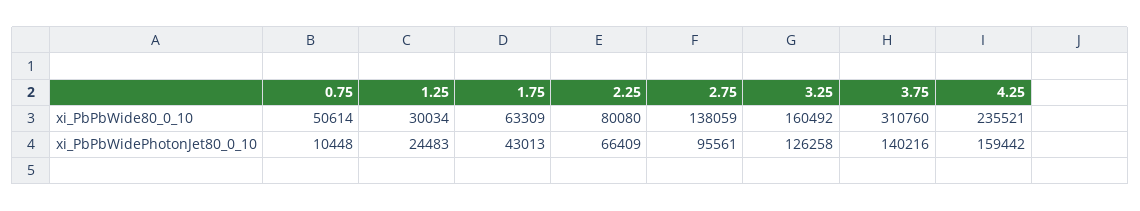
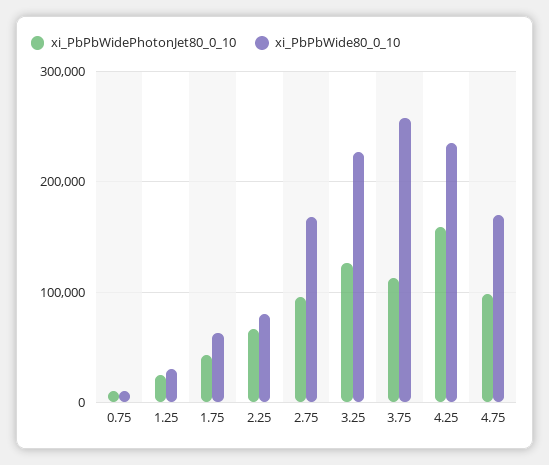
  {
    "xi_PbPbWide80_0_10": {
-     "0.75": 50614,
+     "0.75": 10000,
      "1.25": 30034,
      "1.75": 63309,
      "2.25": 80080,
-     "2.75": 138059,
+     "2.75": 170000,
-     "3.25": 160492,
+     "3.25": 230000,
-     "3.75": 310760,
+     "3.75": 260000,
-     "4.25": 235521
+     "4.25": 235521,
+     "4.75": 170000
    },
    "xi_PbPbWidePhotonJet80_0_10": {
      "0.75": 10448,
      "1.25": 24483,
      "1.75": 43013,
      "2.25": 66409,
      "2.75": 95561,
      "3.25": 126258,
-     "3.75": 140216,
+     "3.75": 110000,
-     "4.25": 159442
+     "4.25": 159442,
+     "4.75": 100000
    }
  }

